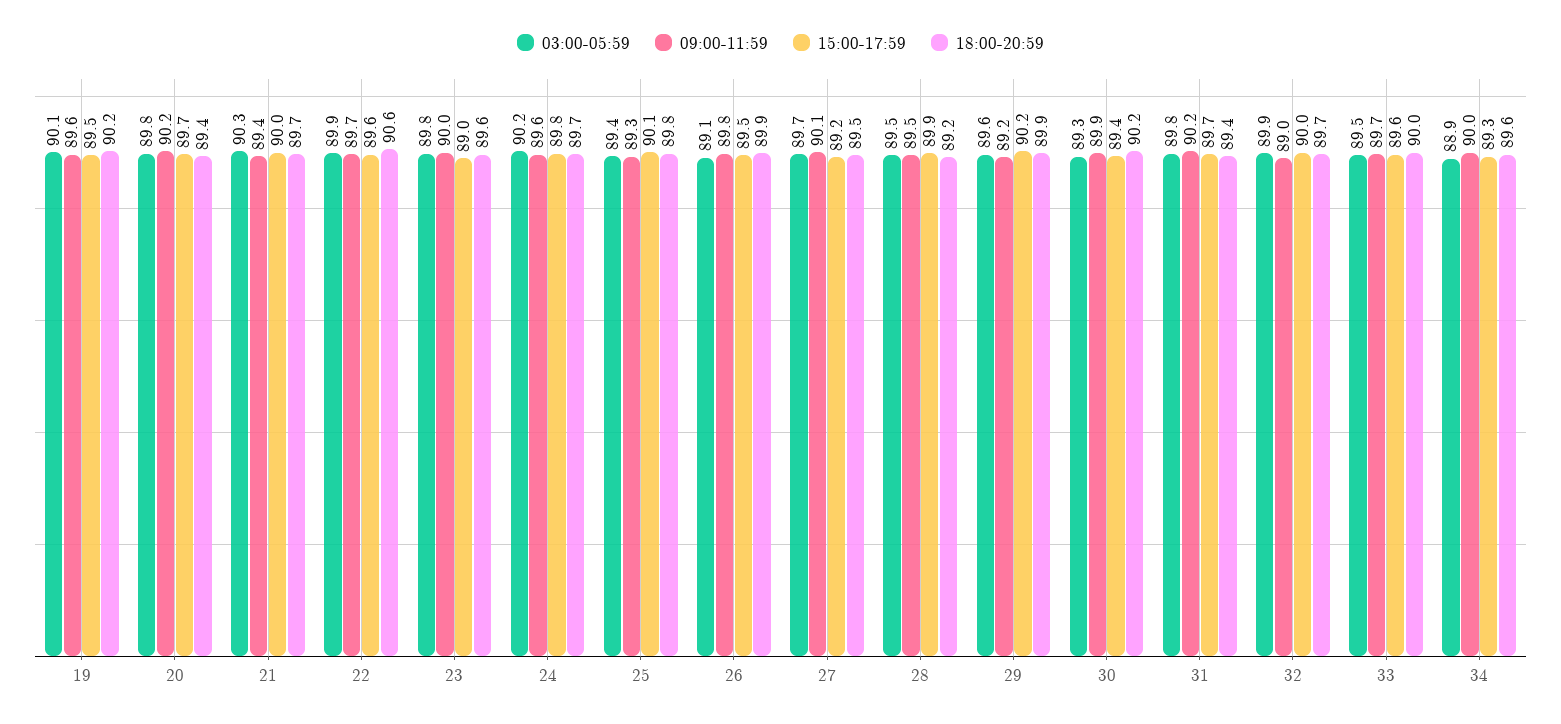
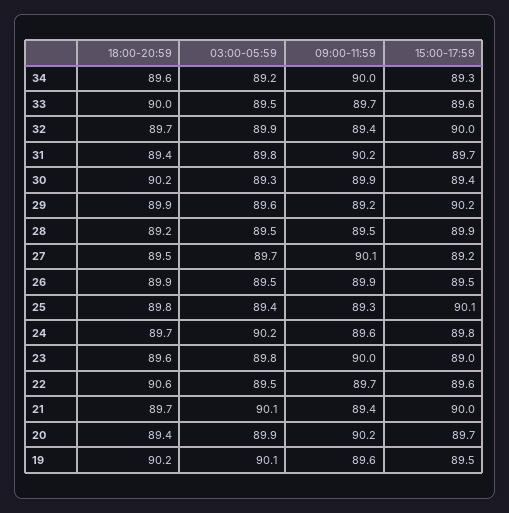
  {
    "03:00-05:59": {
      "19": 90.1,
-     "20": 89.8,
+     "20": 89.9,
-     "21": 90.3,
+     "21": 90.1,
-     "22": 89.9,
+     "22": 89.5,
      "23": 89.8,
      "24": 90.2,
      "25": 89.4,
-     "26": 89.1,
+     "26": 89.5,
      "27": 89.7,
      "28": 89.5,
      "29": 89.6,
      "30": 89.3,
      "31": 89.8,
      "32": 89.9,
      "33": 89.5,
-     "34": 88.9
+     "34": 89.2
    },
    "09:00-11:59": {
      "19": 89.6,
      "20": 90.2,
      "21": 89.4,
      "22": 89.7,
      "23": 90,
      "24": 89.6,
      "25": 89.3,
-     "26": 89.8,
+     "26": 89.9,
      "27": 90.1,
      "28": 89.5,
      "29": 89.2,
      "30": 89.9,
      "31": 90.2,
-     "32": 89,
+     "32": 89.4,
      "33": 89.7,
      "34": 90
    },
    "15:00-17:59": {
      "19": 89.5,
      "20": 89.7,
      "21": 90,
      "22": 89.6,
      "23": 89,
      "24": 89.8,
      "25": 90.1,
      "26": 89.5,
      "27": 89.2,
      "28": 89.9,
      "29": 90.2,
      "30": 89.4,
      "31": 89.7,
      "32": 90,
      "33": 89.6,
      "34": 89.3
    },
    "18:00-20:59": {
      "19": 90.2,
      "20": 89.4,
      "21": 89.7,
      "22": 90.6,
      "23": 89.6,
      "24": 89.7,
      "25": 89.8,
      "26": 89.9,
      "27": 89.5,
      "28": 89.2,
      "29": 89.9,
      "30": 90.2,
      "31": 89.4,
      "32": 89.7,
      "33": 90,
      "34": 89.6
    }
  }

